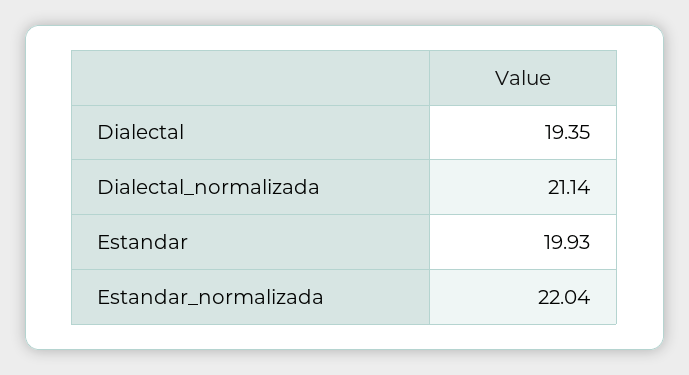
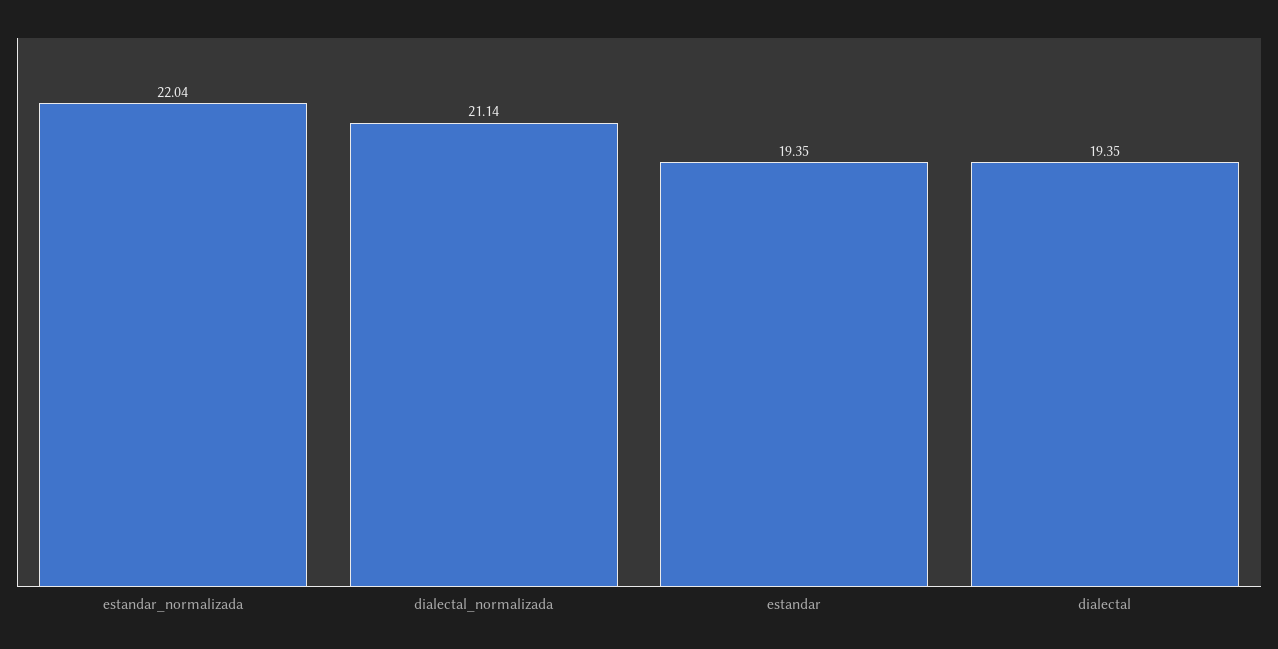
  {
    "Dialectal": 19.35,
    "Dialectal_normalizada": 21.14,
-   "Estandar": 19.93,
+   "Estandar": 19.35,
    "Estandar_normalizada": 22.04
  }

